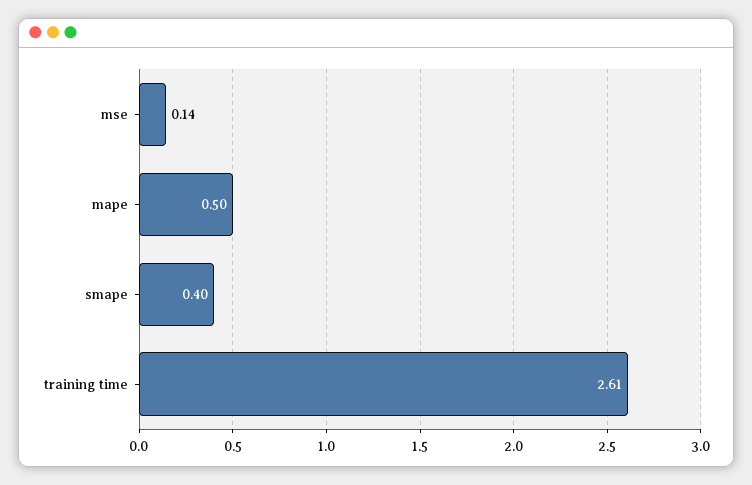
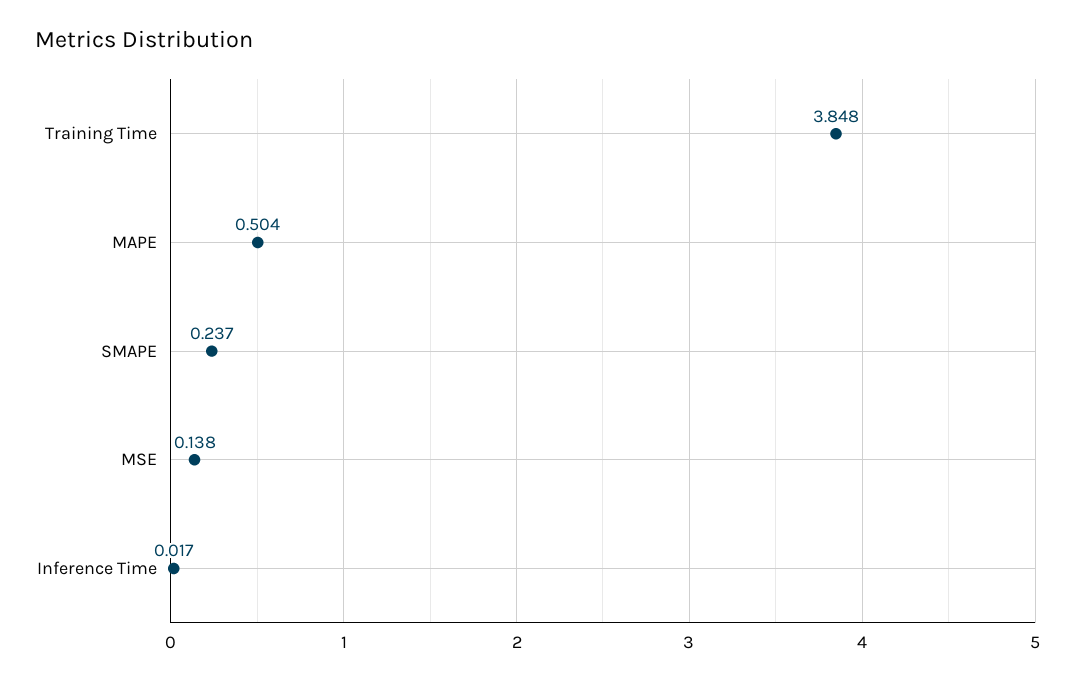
  {
    "mse": 0.138,
    "mape": 0.504,
-   "smape": 0.4,
+   "smape": 0.237,
-   "training time": 2.61
+   "training time": 3.848,
+   "Inference Time": 0.017
  }

